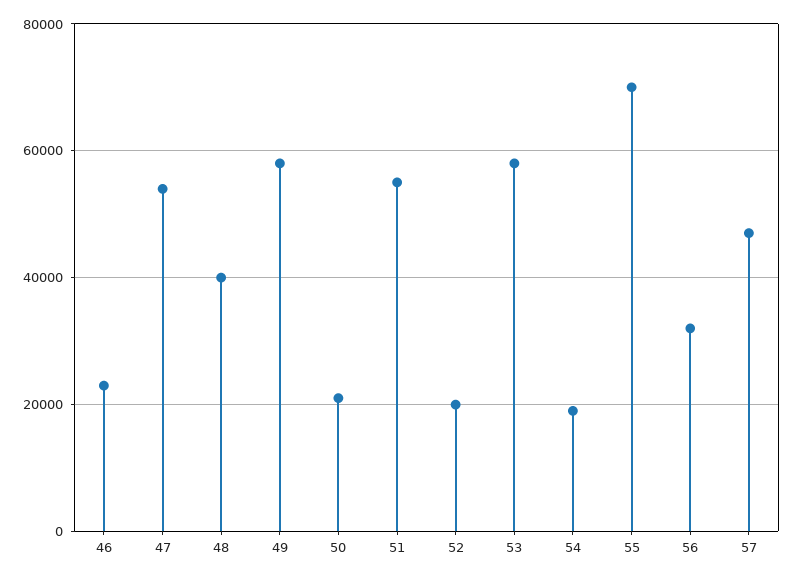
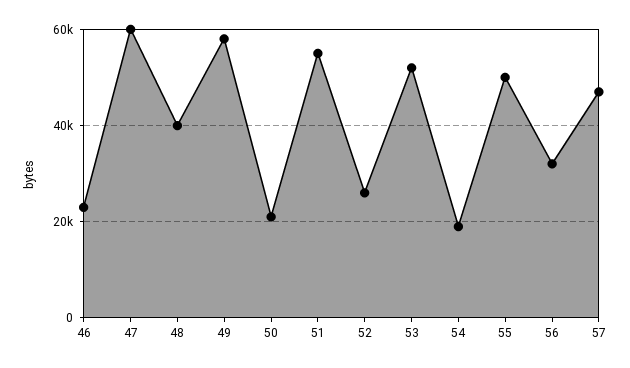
  {
    "46": 24000,
-   "47": 54000,
+   "47": 60000,
    "48": 40000,
    "49": 58000,
    "50": 22000,
    "51": 56000,
-   "52": 20000,
+   "52": 26000,
-   "53": 58000,
+   "53": 52000,
    "54": 20000,
-   "55": 70000,
+   "55": 50000,
    "56": 32000,
    "57": 48000
  }

